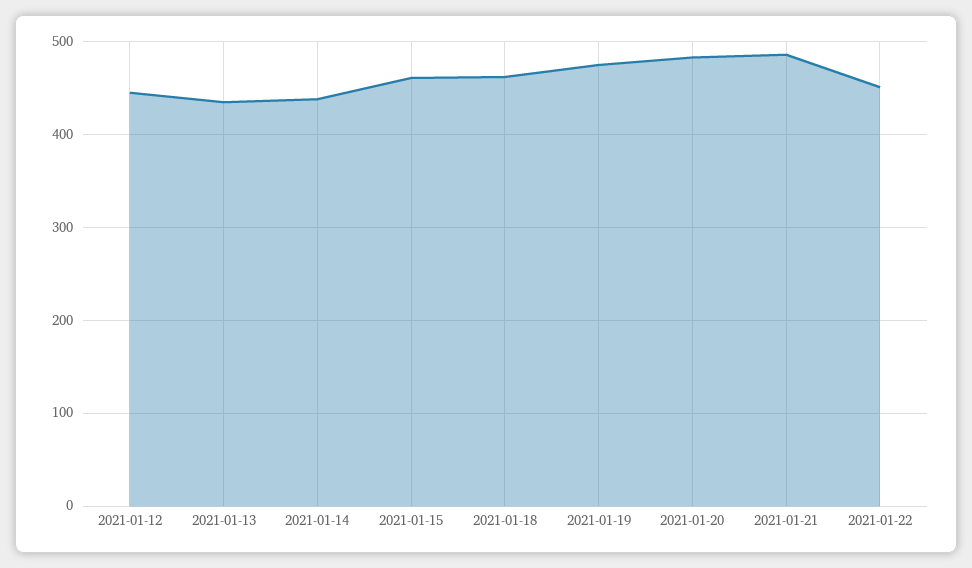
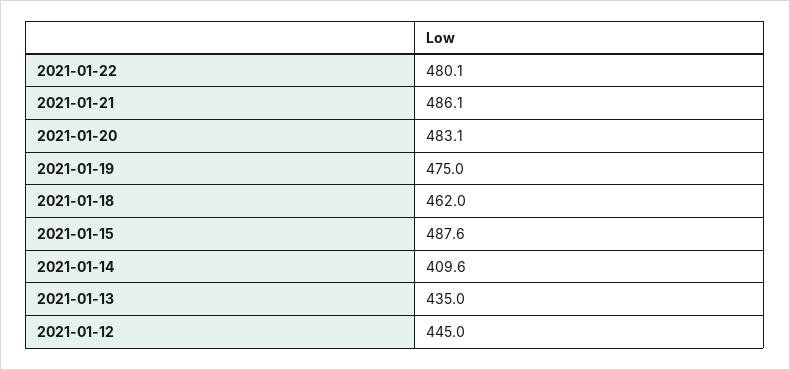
  {
    "2021-01-12": 445,
    "2021-01-13": 435,
-   "2021-01-14": 440,
+   "2021-01-14": 409.6,
-   "2021-01-15": 460,
+   "2021-01-15": 487.6,
    "2021-01-18": 462,
    "2021-01-19": 475,
    "2021-01-20": 483.1,
    "2021-01-21": 486.1,
-   "2021-01-22": 450
+   "2021-01-22": 480.1
  }

